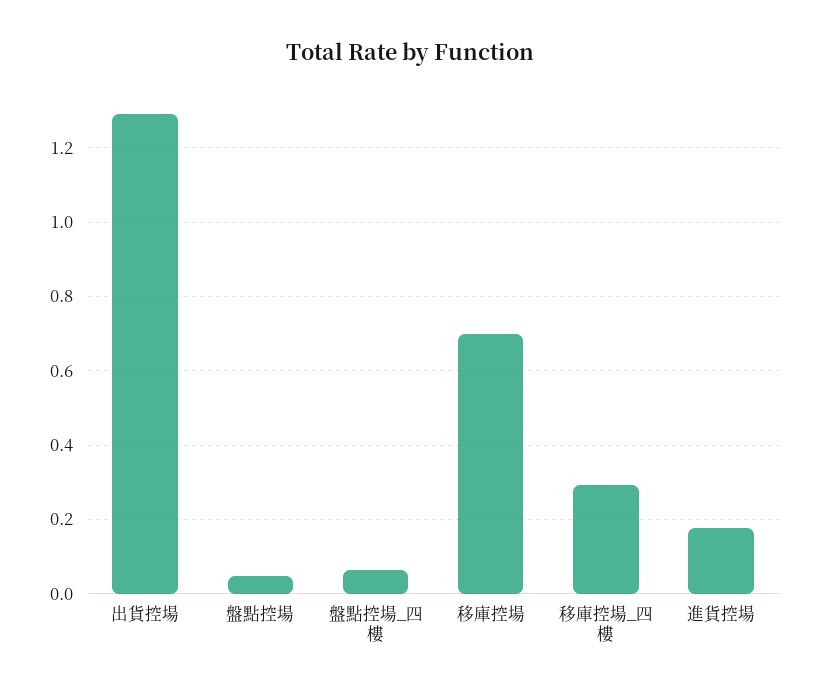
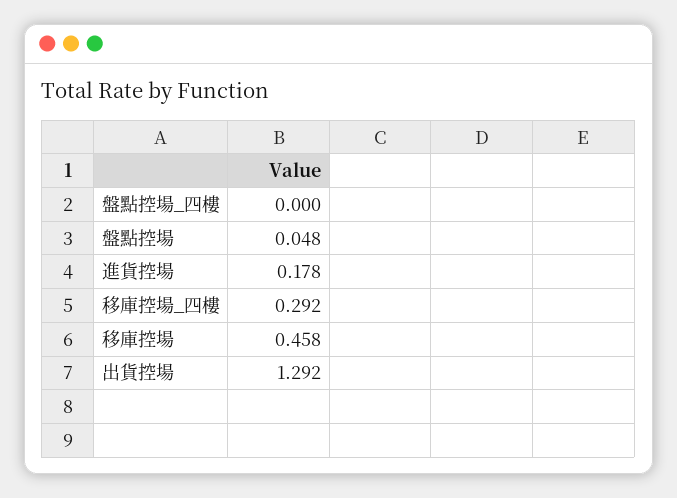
  {
    "出貨控場": 1.292,
    "盤點控場": 0.048,
-   "盤點控場_四樓": 0.06,
+   "盤點控場_四樓": 0,
-   "移庫控場": 0.7,
+   "移庫控場": 0.458,
    "移庫控場_四樓": 0.292,
    "進貨控場": 0.178
  }

